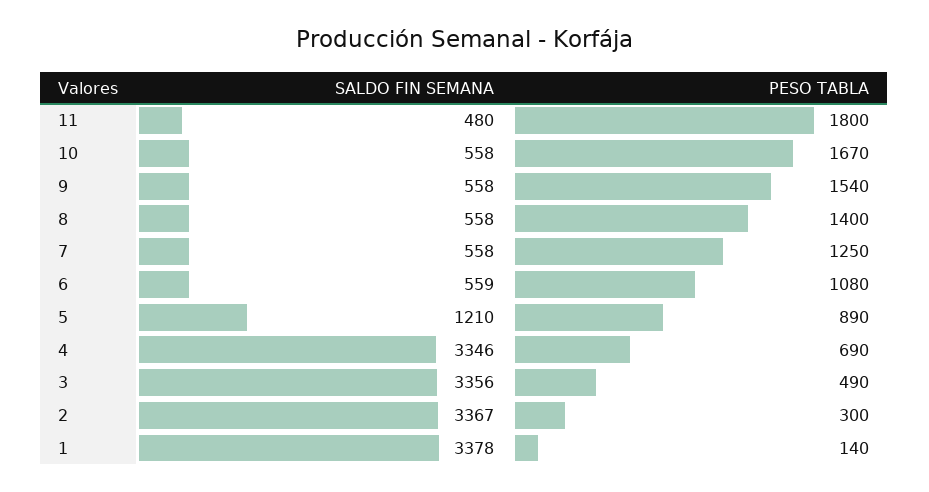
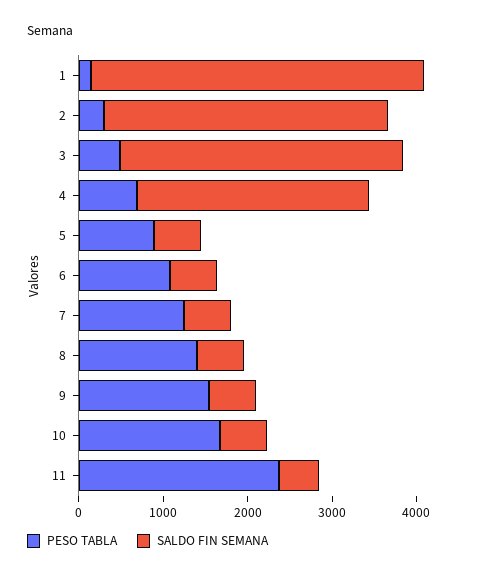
  {
    "SALDO FIN SEMANA": {
      "11": 480,
      "10": 558,
      "9": 558,
      "8": 558,
      "7": 558,
      "6": 559,
-     "5": 1210,
+     "5": 600,
-     "4": 3346,
+     "4": 2800,
      "3": 3356,
      "2": 3367,
-     "1": 3378
+     "1": 4000
    },
    "PESO TABLA": {
-     "11": 1800,
+     "11": 2400,
      "10": 1670,
      "9": 1540,
      "8": 1400,
      "7": 1250,
      "6": 1080,
      "5": 890,
      "4": 690,
      "3": 490,
      "2": 300,
      "1": 140
    }
  }

